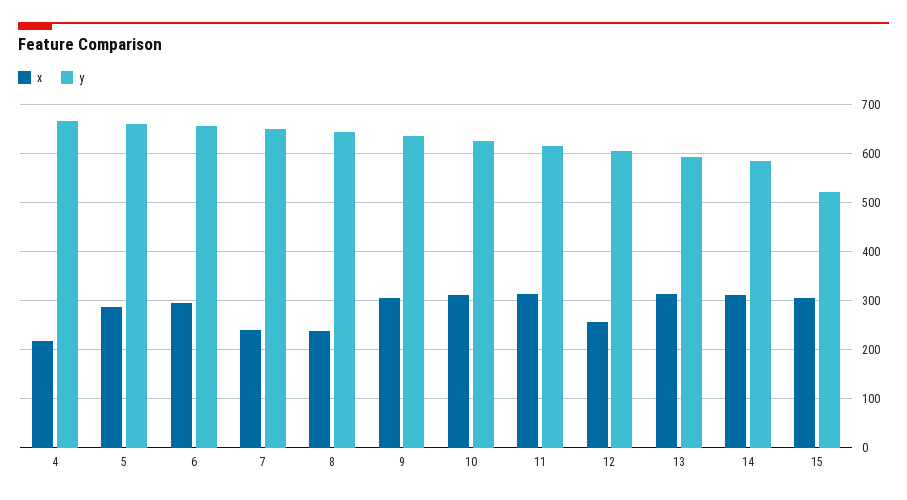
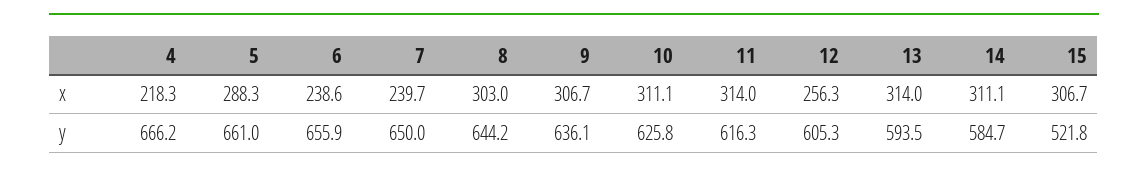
  {
    "x": {
      "4": 218.3,
      "5": 288.3,
-     "6": 300,
+     "6": 238.6,
      "7": 239.7,
-     "8": 240,
+     "8": 303,
      "9": 306.7,
      "10": 311.1,
      "11": 314,
      "12": 256.3,
      "13": 314,
      "14": 311.1,
      "15": 306.7
    },
    "y": {
      "4": 666.2,
      "5": 661,
      "6": 655.9,
      "7": 650,
      "8": 644.2,
      "9": 636.1,
      "10": 625.8,
      "11": 616.3,
      "12": 605.3,
      "13": 593.5,
      "14": 584.7,
      "15": 521.8
    }
  }

